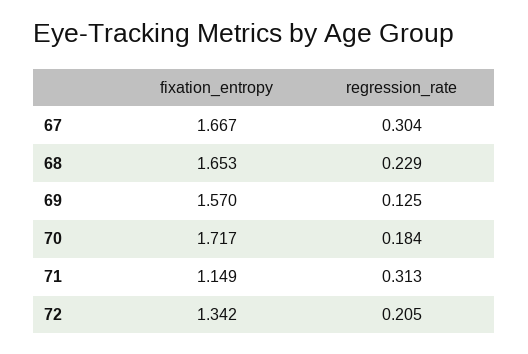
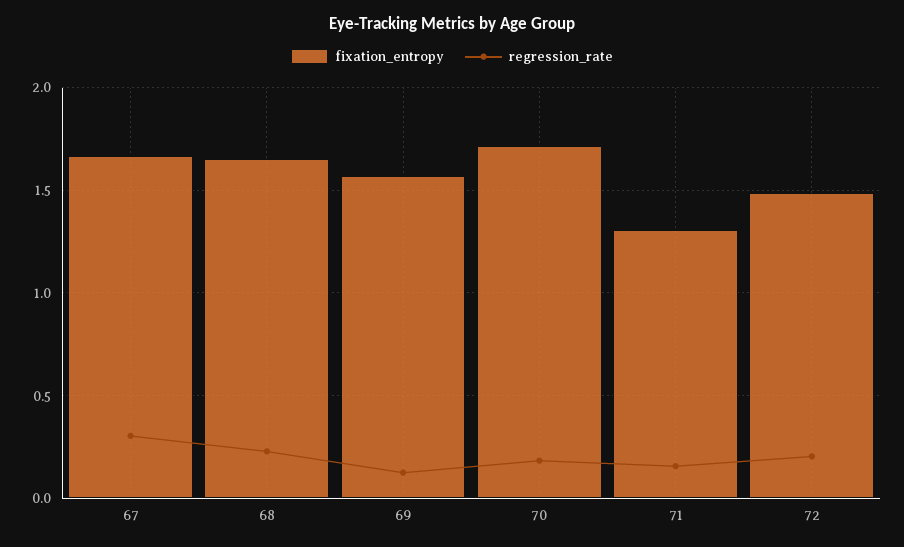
  {
    "fixation_entropy": {
      "67": 1.667,
      "68": 1.653,
      "69": 1.57,
      "70": 1.717,
-     "71": 1.149,
+     "71": 1.3,
-     "72": 1.342
+     "72": 1.5
    },
    "regression_rate": {
      "67": 0.304,
      "68": 0.229,
      "69": 0.125,
      "70": 0.184,
-     "71": 0.313,
+     "71": 0.15,
      "72": 0.205
    }
  }

